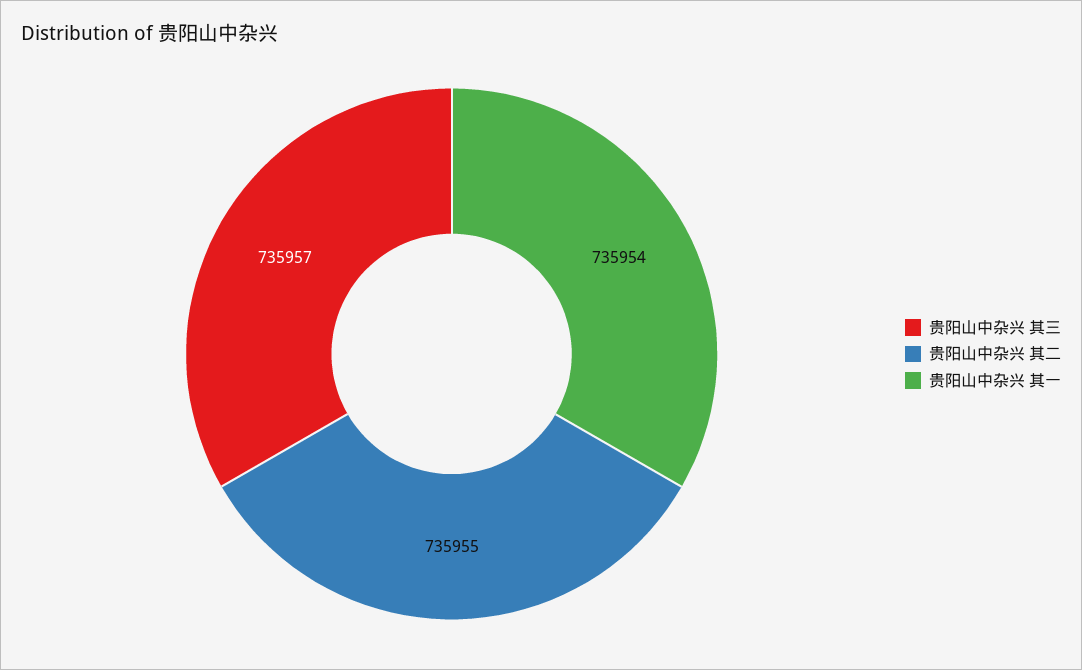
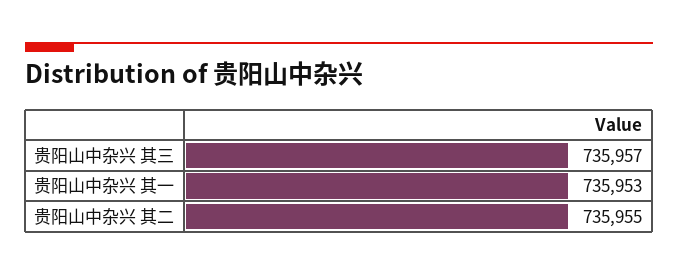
  {
    "贵阳山中杂兴 其三": 735957,
    "贵阳山中杂兴 其二": 735955,
-   "贵阳山中杂兴 其一": 735954
+   "贵阳山中杂兴 其一": 735953
  }

